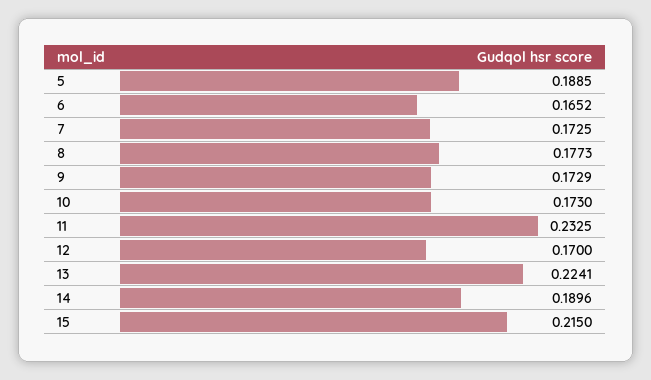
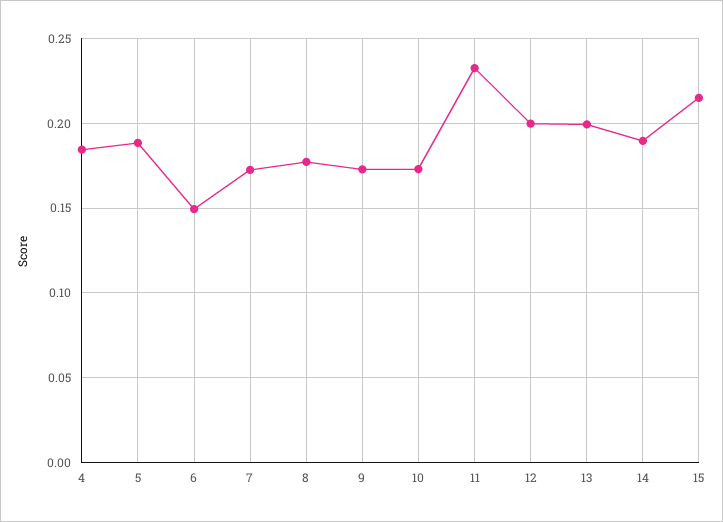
  {
    "5": 0.1885,
-   "6": 0.1652,
+   "6": 0.15,
    "7": 0.1725,
    "8": 0.1773,
    "9": 0.1729,
    "10": 0.173,
    "11": 0.2325,
-   "12": 0.17,
+   "12": 0.2,
-   "13": 0.2241,
+   "13": 0.2,
    "14": 0.1896,
-   "15": 0.215
+   "15": 0.215,
+   "4": 0.185
  }

